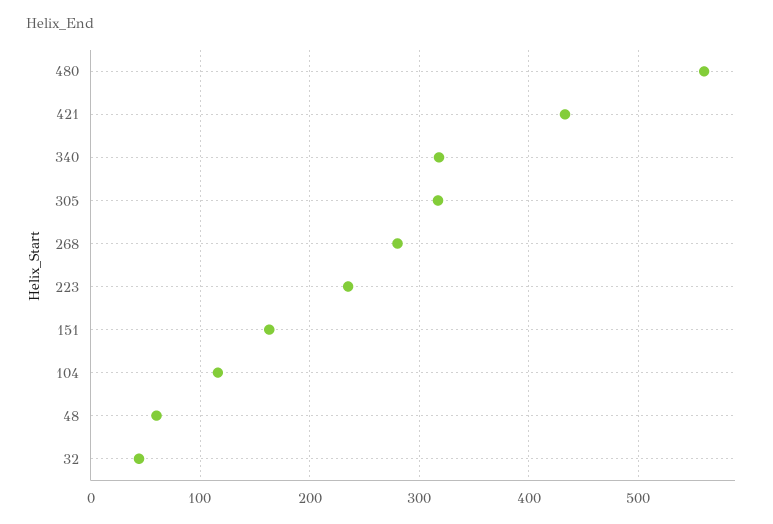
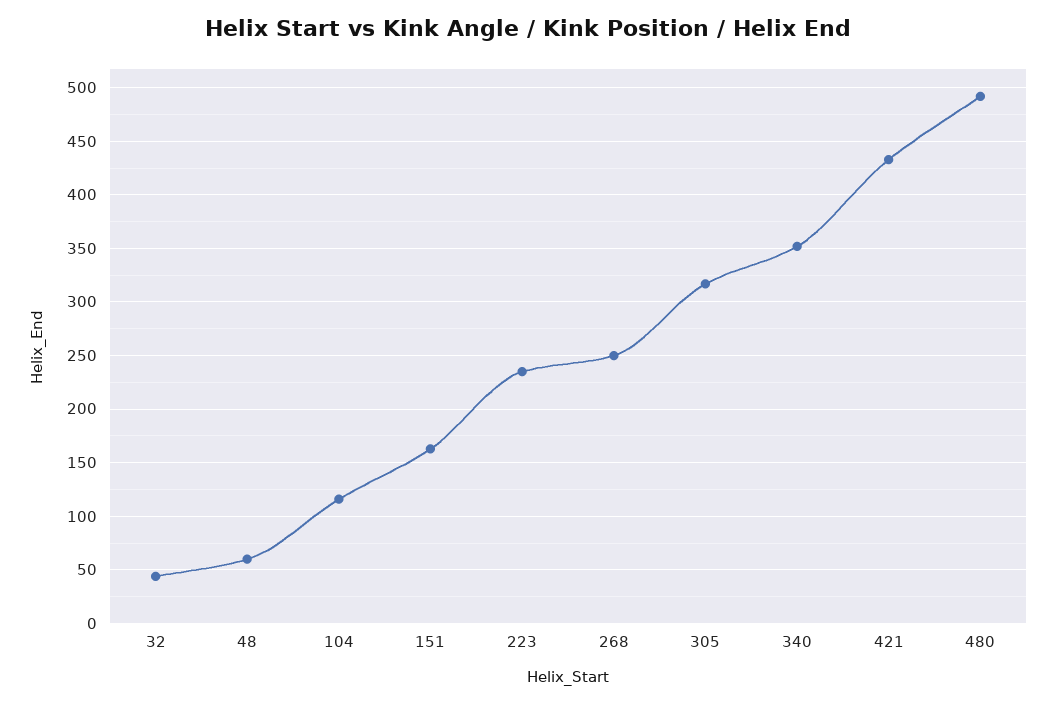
  {
-   "480": 560,
+   "480": 490,
    "421": 430,
-   "340": 320,
+   "340": 350,
    "305": 320,
-   "268": 280,
+   "268": 250,
    "223": 240,
    "151": 160,
    "104": 120,
    "48": 60,
    "32": 40
  }

